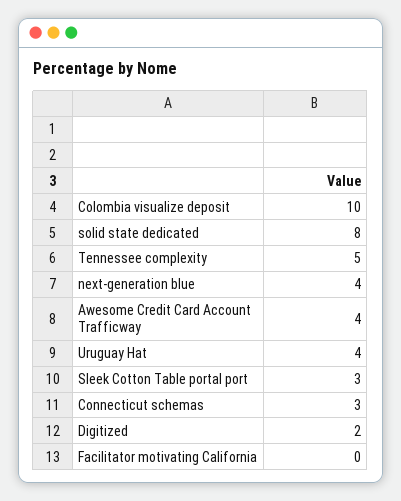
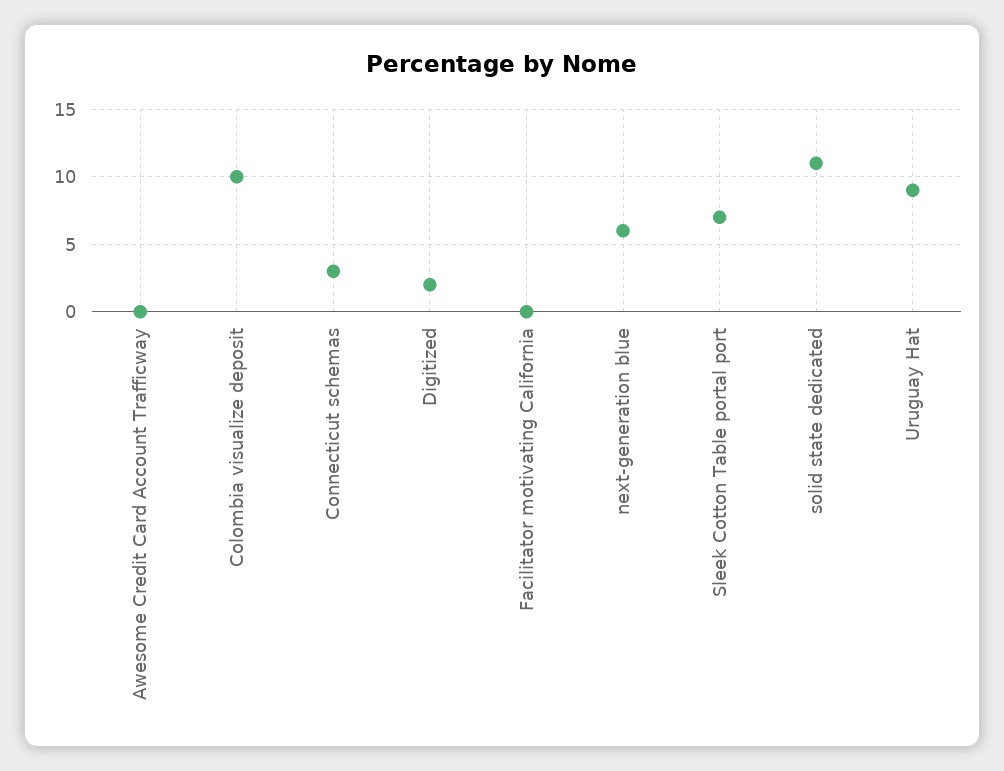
  {
    "Colombia visualize deposit": 10,
-   "solid state dedicated": 8,
+   "solid state dedicated": 11,
-   "Tennessee complexity": 5,
-   "next-generation blue": 4,
+   "next-generation blue": 6,
-   "Awesome Credit Card Account Trafficway": 4,
+   "Awesome Credit Card Account Trafficway": 0,
-   "Uruguay Hat": 4,
+   "Uruguay Hat": 9,
-   "Sleek Cotton Table portal port": 3,
+   "Sleek Cotton Table portal port": 7,
    "Connecticut schemas": 3,
    "Digitized": 2,
    "Facilitator motivating California": 0
  }

